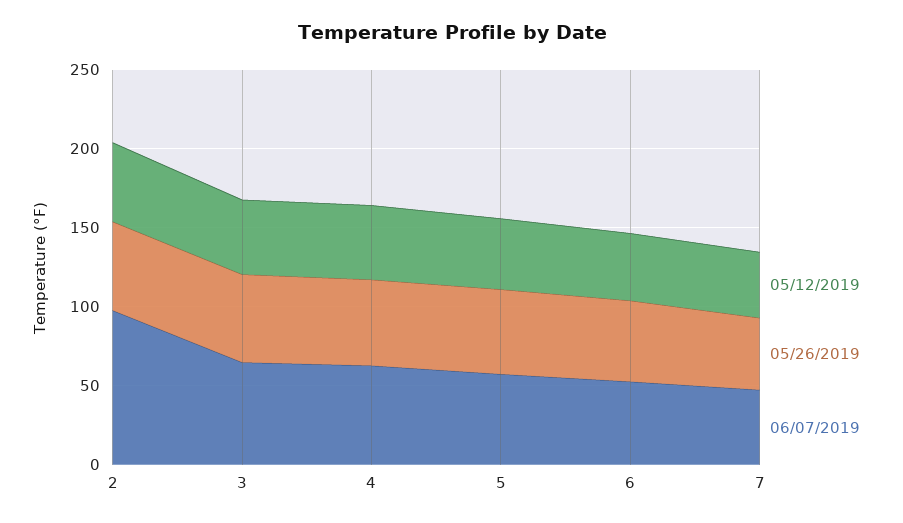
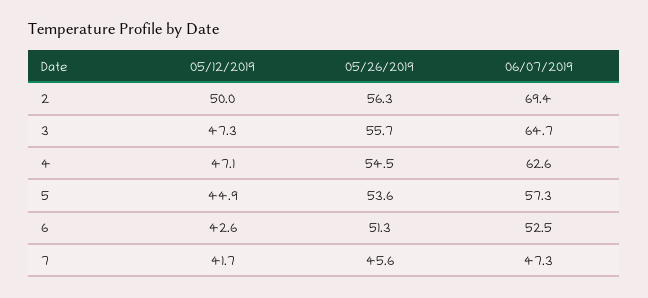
  {
    "05/12/2019": {
      "2": 50,
      "3": 47.3,
      "4": 47.1,
      "5": 44.9,
      "6": 42.6,
      "7": 41.7
    },
    "05/26/2019": {
      "2": 56.3,
      "3": 55.7,
      "4": 54.5,
      "5": 53.6,
      "6": 51.3,
      "7": 45.6
    },
    "06/07/2019": {
-     "2": 100,
+     "2": 69.4,
      "3": 64.7,
      "4": 62.6,
      "5": 57.3,
      "6": 52.5,
      "7": 47.3
    }
  }

